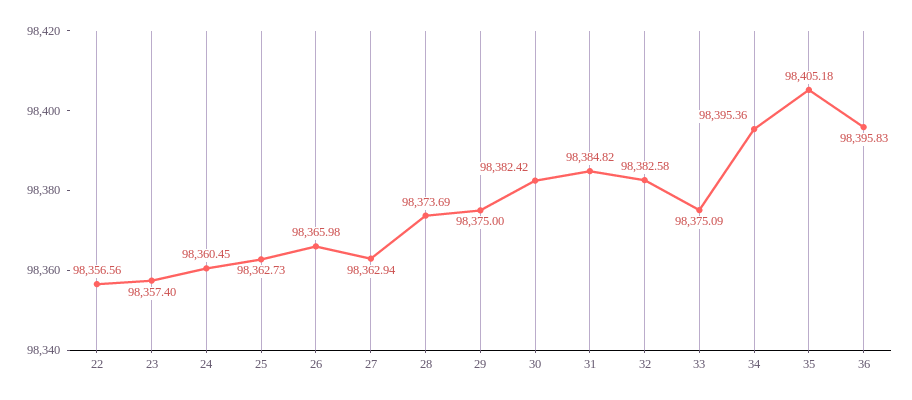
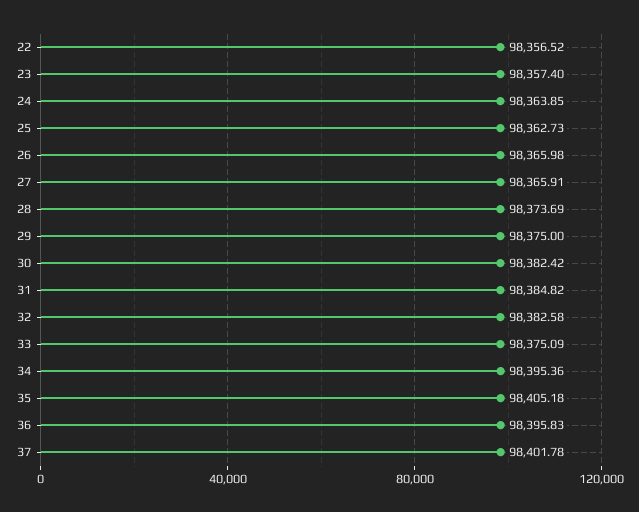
  {
-   "22": 98356.56,
+   "22": 98356.52,
    "23": 98357.4,
-   "24": 98360.45,
+   "24": 98363.85,
    "25": 98362.73,
    "26": 98365.98,
-   "27": 98362.94,
+   "27": 98365.91,
    "28": 98373.69,
    "29": 98375,
    "30": 98382.42,
    "31": 98384.82,
    "32": 98382.58,
    "33": 98375.09,
    "34": 98395.36,
    "35": 98405.18,
-   "36": 98395.83
+   "36": 98395.83,
+   "37": 98401.78
  }

